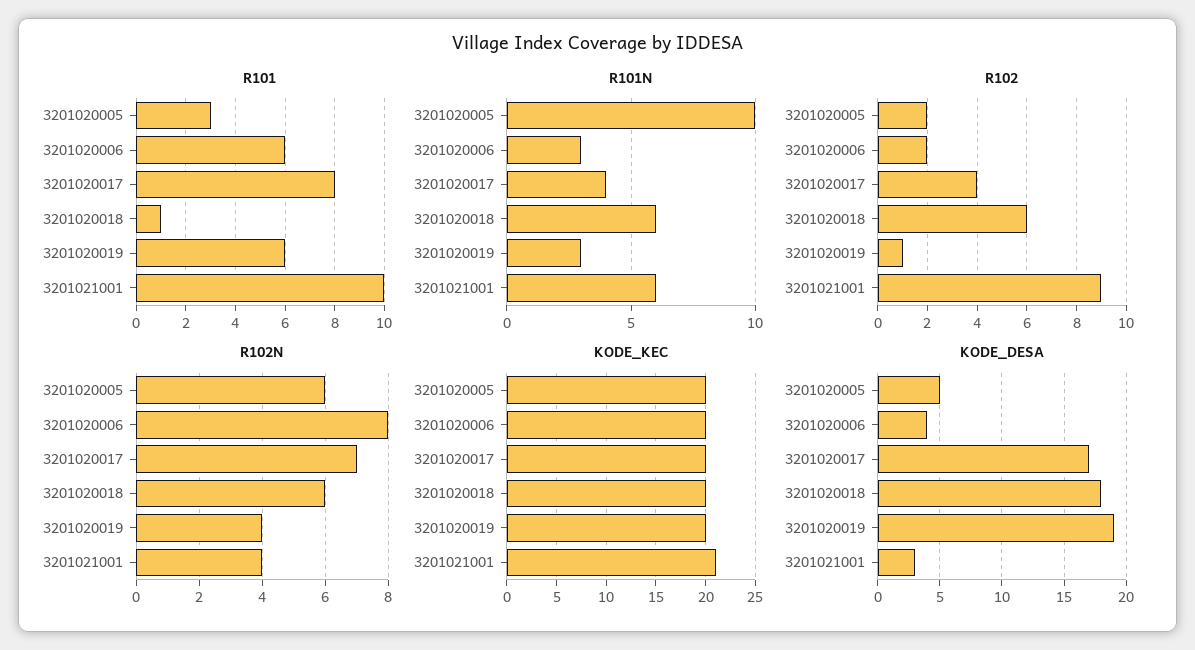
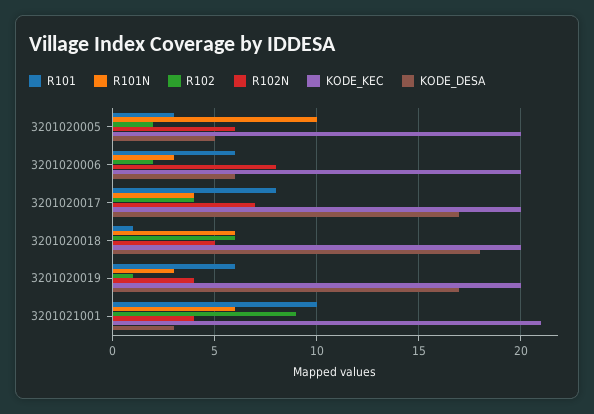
  {
    "R101": {
      "3201020005": 3,
      "3201020006": 6,
      "3201020017": 8,
      "3201020018": 1,
      "3201020019": 6,
      "3201021001": 10
    },
    "R101N": {
      "3201020005": 10,
      "3201020006": 3,
      "3201020017": 4,
      "3201020018": 6,
      "3201020019": 3,
      "3201021001": 6
    },
    "R102": {
      "3201020005": 2,
      "3201020006": 2,
      "3201020017": 4,
      "3201020018": 6,
      "3201020019": 1,
      "3201021001": 9
    },
    "R102N": {
      "3201020005": 6,
      "3201020006": 8,
      "3201020017": 7,
-     "3201020018": 6,
+     "3201020018": 5,
      "3201020019": 4,
      "3201021001": 4
    },
    "KODE_KEC": {
      "3201020005": 20,
      "3201020006": 20,
      "3201020017": 20,
      "3201020018": 20,
      "3201020019": 20,
      "3201021001": 21
    },
    "KODE_DESA": {
      "3201020005": 5,
-     "3201020006": 4,
+     "3201020006": 6,
      "3201020017": 17,
      "3201020018": 18,
-     "3201020019": 19,
+     "3201020019": 17,
      "3201021001": 3
    }
  }

